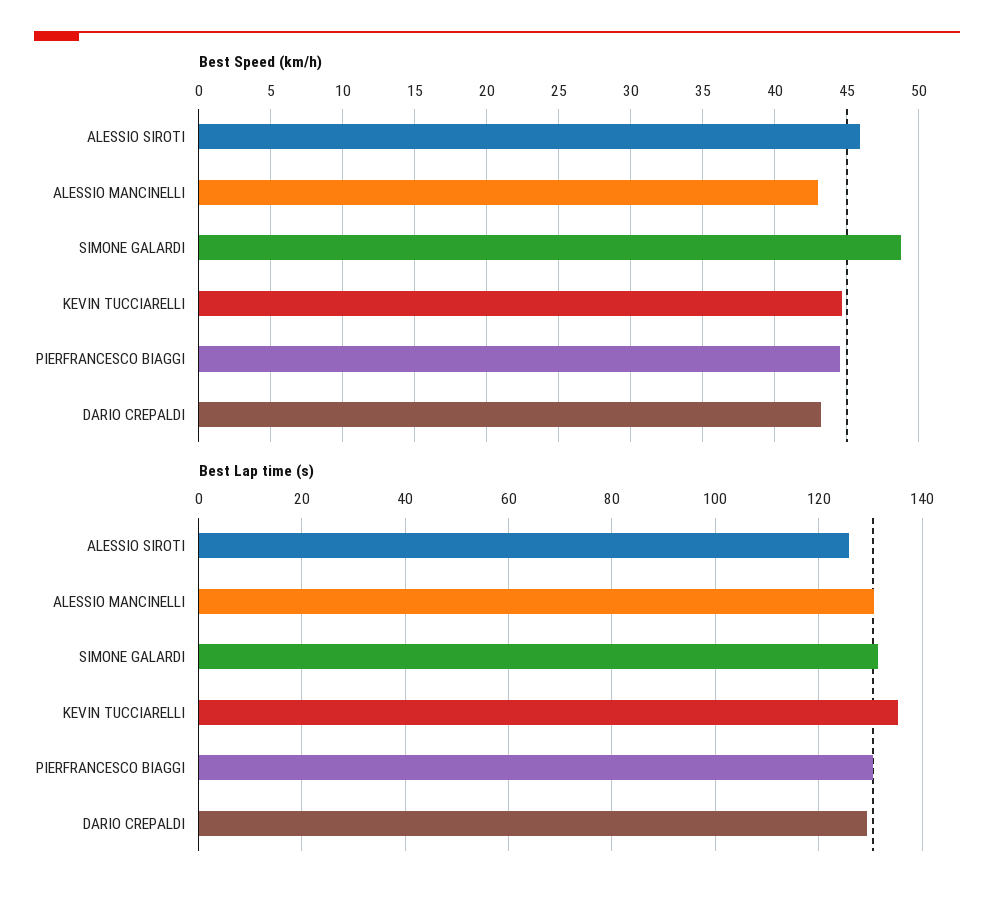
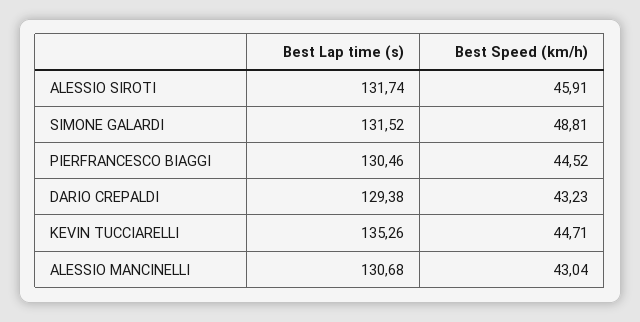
  {
    "Best Speed (km/h)": {
      "ALESSIO SIROTI": 45.91,
      "ALESSIO MANCINELLI": 43.04,
      "SIMONE GALARDI": 48.81,
      "KEVIN TUCCIARELLI": 44.71,
      "PIERFRANCESCO BIAGGI": 44.52,
      "DARIO CREPALDI": 43.23
    },
    "Best Lap time (s)": {
-     "ALESSIO SIROTI": 126,
+     "ALESSIO SIROTI": 131.74,
      "ALESSIO MANCINELLI": 130.68,
      "SIMONE GALARDI": 131.52,
      "KEVIN TUCCIARELLI": 135.26,
      "PIERFRANCESCO BIAGGI": 130.46,
      "DARIO CREPALDI": 129.38
    }
  }

